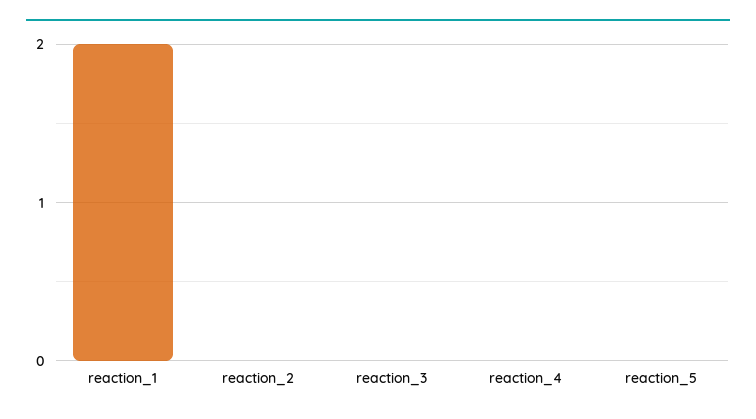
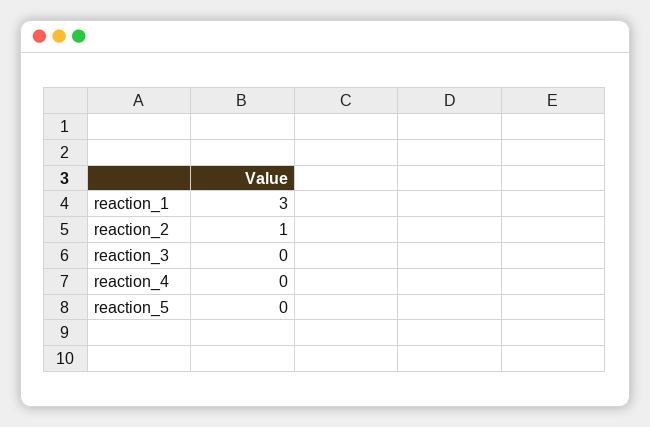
  {
-   "reaction_1": 2,
+   "reaction_1": 3,
-   "reaction_2": 0,
+   "reaction_2": 1,
    "reaction_3": 0,
    "reaction_4": 0,
    "reaction_5": 0
  }

